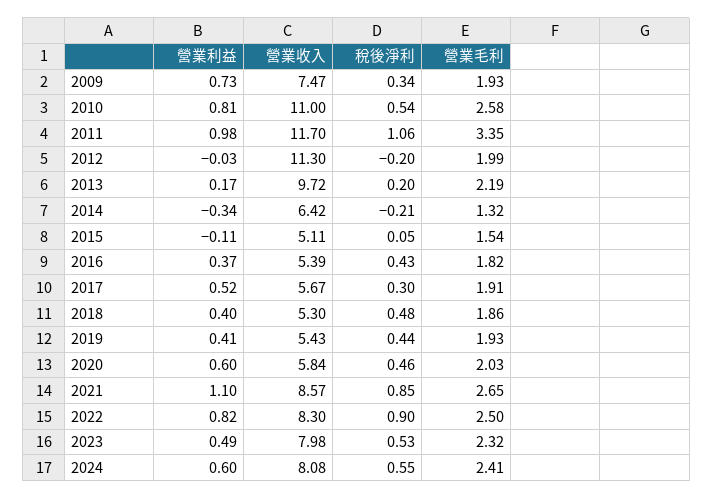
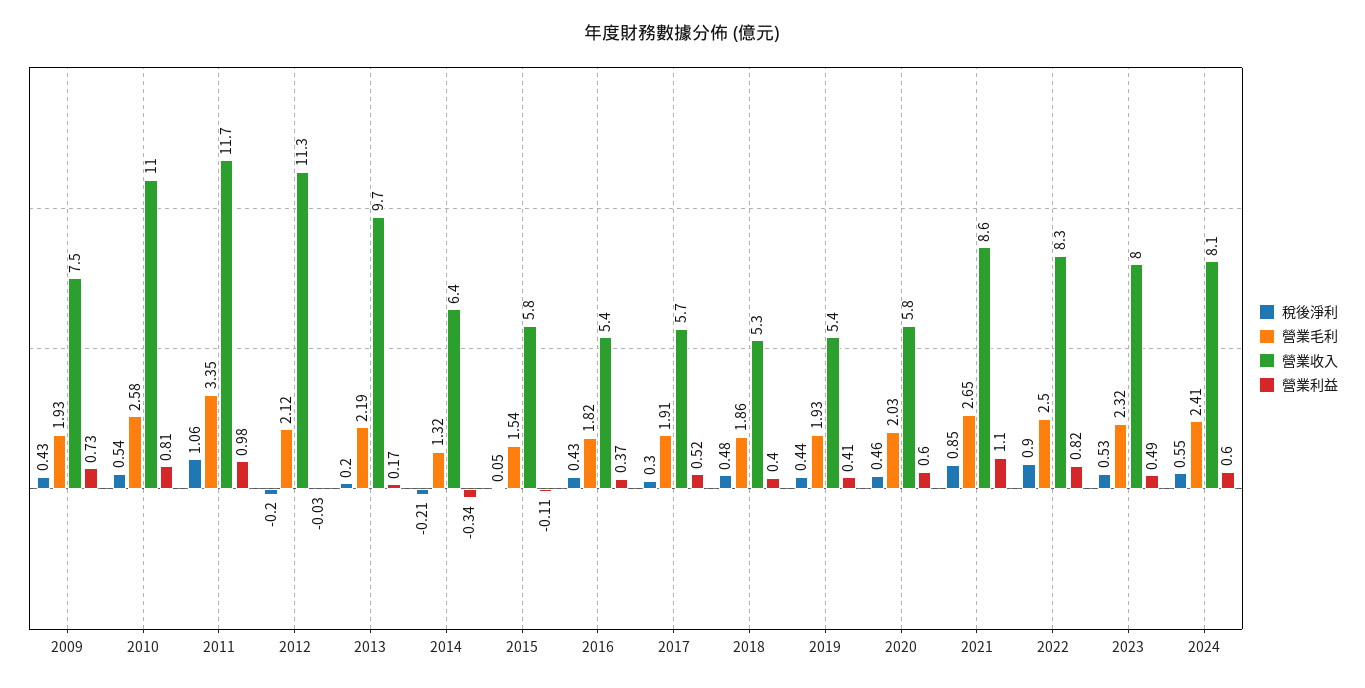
  {
    "營業利益": {
      "2009": 0.73,
      "2010": 0.81,
      "2011": 0.98,
      "2012": -0.03,
      "2013": 0.17,
      "2014": -0.34,
      "2015": -0.11,
      "2016": 0.37,
      "2017": 0.52,
      "2018": 0.4,
      "2019": 0.41,
      "2020": 0.6,
      "2021": 1.1,
      "2022": 0.82,
      "2023": 0.49,
      "2024": 0.6
    },
    "營業收入": {
      "2009": 7.47,
      "2010": 11,
      "2011": 11.7,
      "2012": 11.3,
      "2013": 9.72,
      "2014": 6.42,
-     "2015": 5.11,
+     "2015": 5.8,
      "2016": 5.39,
      "2017": 5.67,
      "2018": 5.3,
      "2019": 5.43,
      "2020": 5.84,
      "2021": 8.57,
      "2022": 8.3,
      "2023": 7.98,
      "2024": 8.08
    },
    "稅後淨利": {
-     "2009": 0.34,
+     "2009": 0.43,
      "2010": 0.54,
      "2011": 1.06,
      "2012": -0.2,
      "2013": 0.2,
      "2014": -0.21,
      "2015": 0.05,
      "2016": 0.43,
      "2017": 0.3,
      "2018": 0.48,
      "2019": 0.44,
      "2020": 0.46,
      "2021": 0.85,
      "2022": 0.9,
      "2023": 0.53,
      "2024": 0.55
    },
    "營業毛利": {
      "2009": 1.93,
      "2010": 2.58,
      "2011": 3.35,
-     "2012": 1.99,
+     "2012": 2.12,
      "2013": 2.19,
      "2014": 1.32,
      "2015": 1.54,
      "2016": 1.82,
      "2017": 1.91,
      "2018": 1.86,
      "2019": 1.93,
      "2020": 2.03,
      "2021": 2.65,
      "2022": 2.5,
      "2023": 2.32,
      "2024": 2.41
    }
  }

